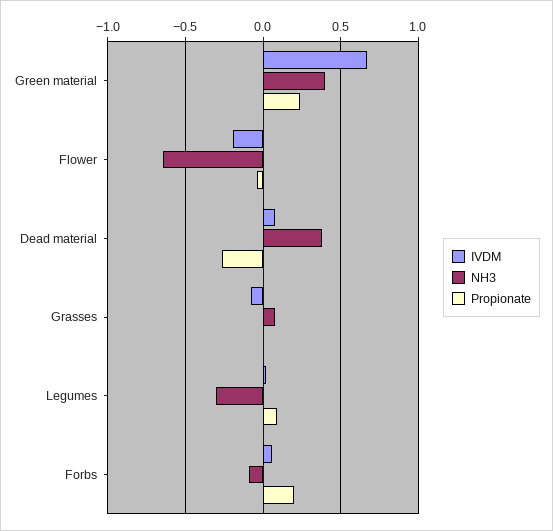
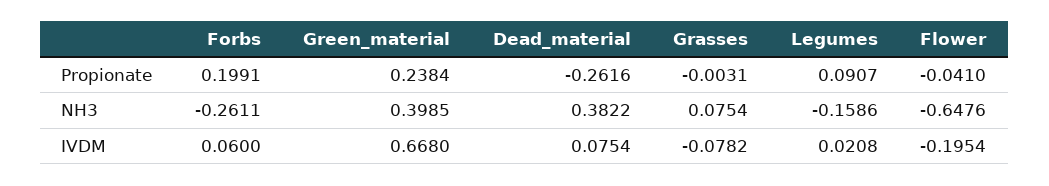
  {
    "IVDM": {
      "Green material": 0.668,
      "Flower": -0.1954,
      "Dead material": 0.0754,
      "Grasses": -0.0782,
      "Legumes": 0.0208,
      "Forbs": 0.06
    },
    "NH3": {
      "Green material": 0.3985,
      "Flower": -0.6476,
      "Dead material": 0.3822,
      "Grasses": 0.0754,
-     "Legumes": -0.3,
+     "Legumes": -0.1586,
-     "Forbs": -0.1
+     "Forbs": -0.2611
    },
    "Propionate": {
      "Green material": 0.2384,
      "Flower": -0.041,
      "Dead material": -0.2616,
      "Grasses": -0.0031,
      "Legumes": 0.0907,
      "Forbs": 0.1991
    }
  }

